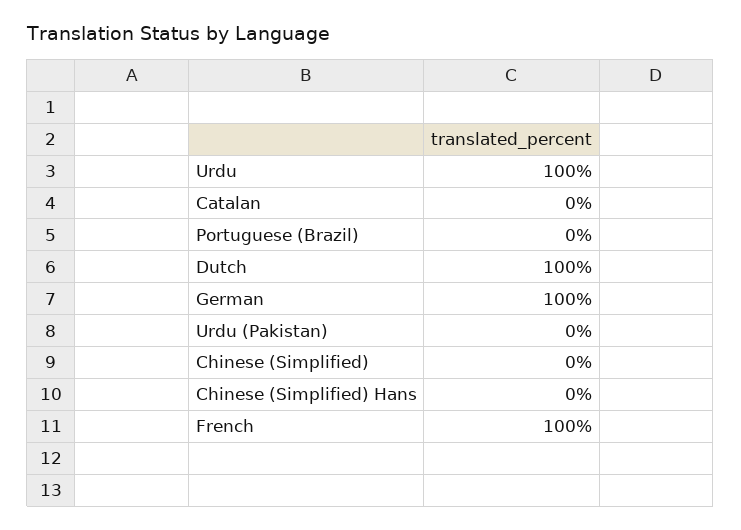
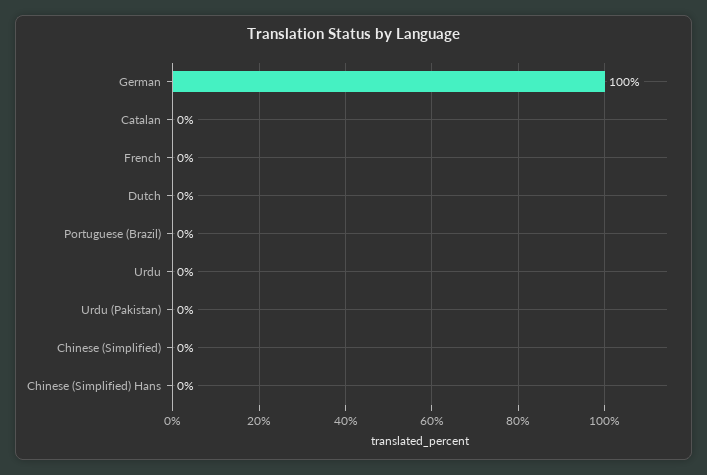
  {
-   "Urdu": 100,
+   "Urdu": 0,
    "Catalan": 0,
    "Portuguese (Brazil)": 0,
-   "Dutch": 100,
+   "Dutch": 0,
    "German": 100,
    "Urdu (Pakistan)": 0,
    "Chinese (Simplified)": 0,
    "Chinese (Simplified) Hans": 0,
-   "French": 100
+   "French": 0
  }

